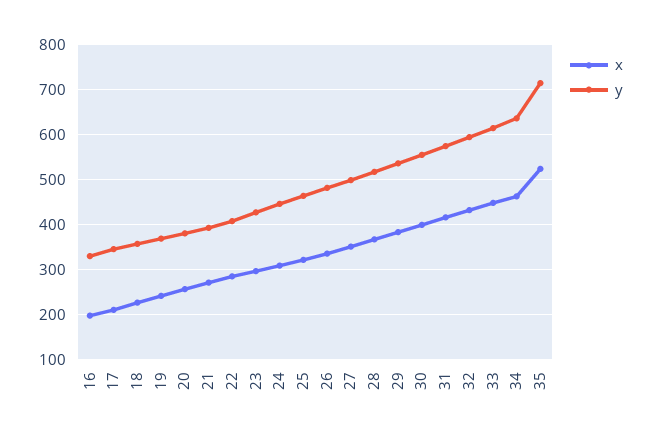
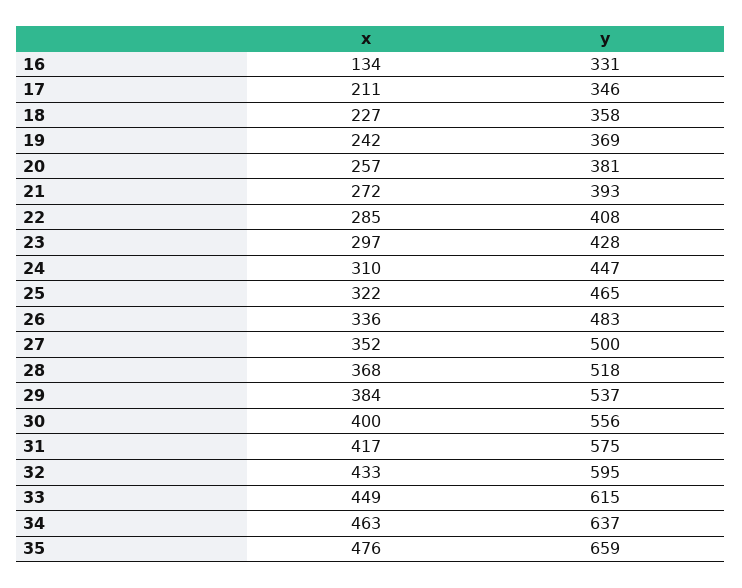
  {
    "x": {
-     "16": 200,
+     "16": 134,
      "17": 211,
      "18": 227,
      "19": 242,
      "20": 257,
      "21": 272,
      "22": 285,
      "23": 297,
      "24": 310,
      "25": 322,
      "26": 336,
      "27": 352,
      "28": 368,
      "29": 384,
      "30": 400,
      "31": 417,
      "32": 433,
      "33": 449,
      "34": 463,
-     "35": 520
+     "35": 476
    },
    "y": {
      "16": 331,
      "17": 346,
      "18": 358,
      "19": 369,
      "20": 381,
      "21": 393,
      "22": 408,
      "23": 428,
      "24": 447,
      "25": 465,
      "26": 483,
      "27": 500,
      "28": 518,
      "29": 537,
      "30": 556,
      "31": 575,
      "32": 595,
      "33": 615,
      "34": 637,
-     "35": 720
+     "35": 659
    }
  }

